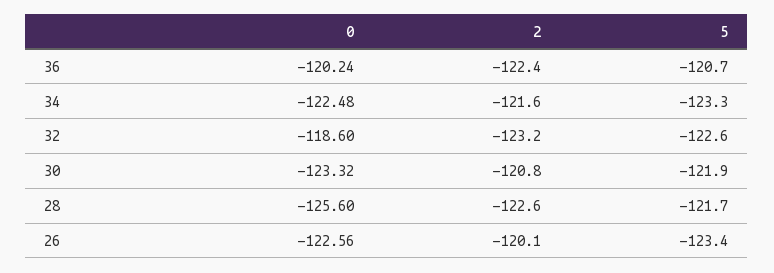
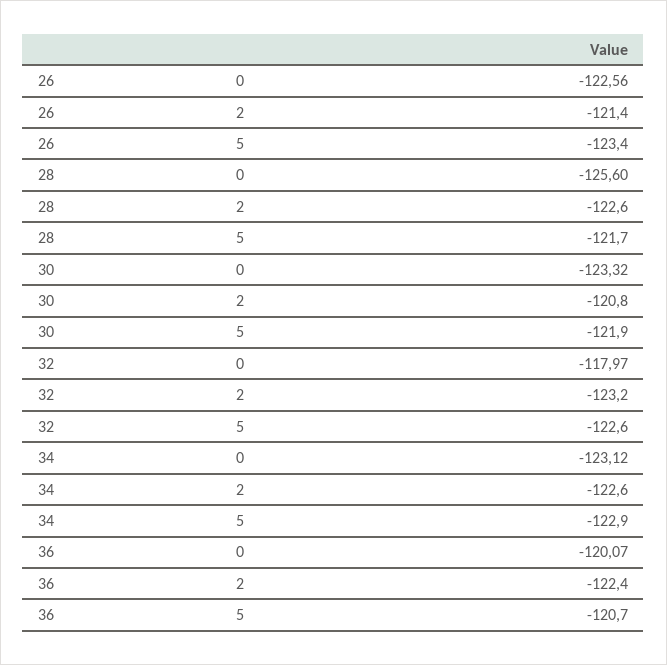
  {
    "0": {
-     "36": -120.24,
+     "36": -120.07,
-     "34": -122.48,
+     "34": -123.12,
-     "32": -118.6,
+     "32": -117.97,
      "30": -123.32,
      "28": -125.6,
      "26": -122.56
    },
    "2": {
      "36": -122.4,
-     "34": -121.6,
+     "34": -122.6,
      "32": -123.2,
      "30": -120.8,
      "28": -122.6,
-     "26": -120.1
+     "26": -121.4
    },
    "5": {
      "36": -120.7,
-     "34": -123.3,
+     "34": -122.9,
      "32": -122.6,
      "30": -121.9,
      "28": -121.7,
      "26": -123.4
    }
  }

